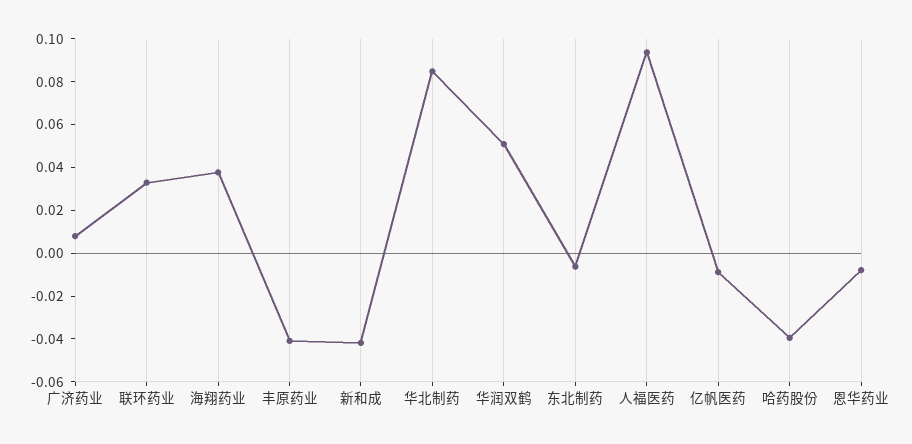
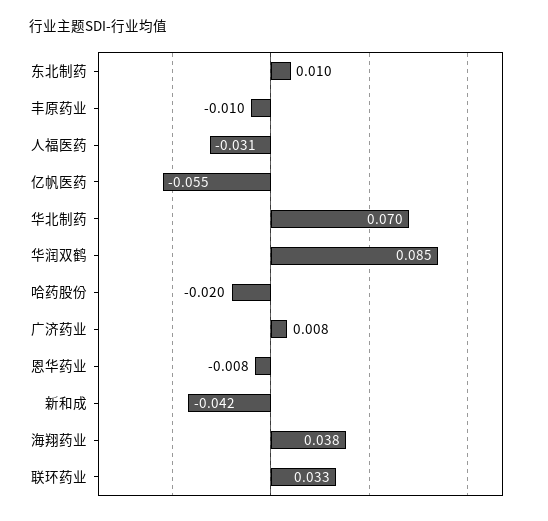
  {
    "广济药业": 0.008,
    "联环药业": 0.033,
    "海翔药业": 0.038,
-   "丰原药业": -0.04,
+   "丰原药业": -0.01,
    "新和成": -0.042,
-   "华北制药": 0.085,
+   "华北制药": 0.07,
-   "华润双鹤": 0.05,
+   "华润双鹤": 0.085,
-   "东北制药": -0.005,
+   "东北制药": 0.01,
-   "人福医药": 0.095,
+   "人福医药": -0.031,
-   "亿帆医药": -0.01,
+   "亿帆医药": -0.055,
-   "哈药股份": -0.04,
+   "哈药股份": -0.02,
    "恩华药业": -0.008
  }

